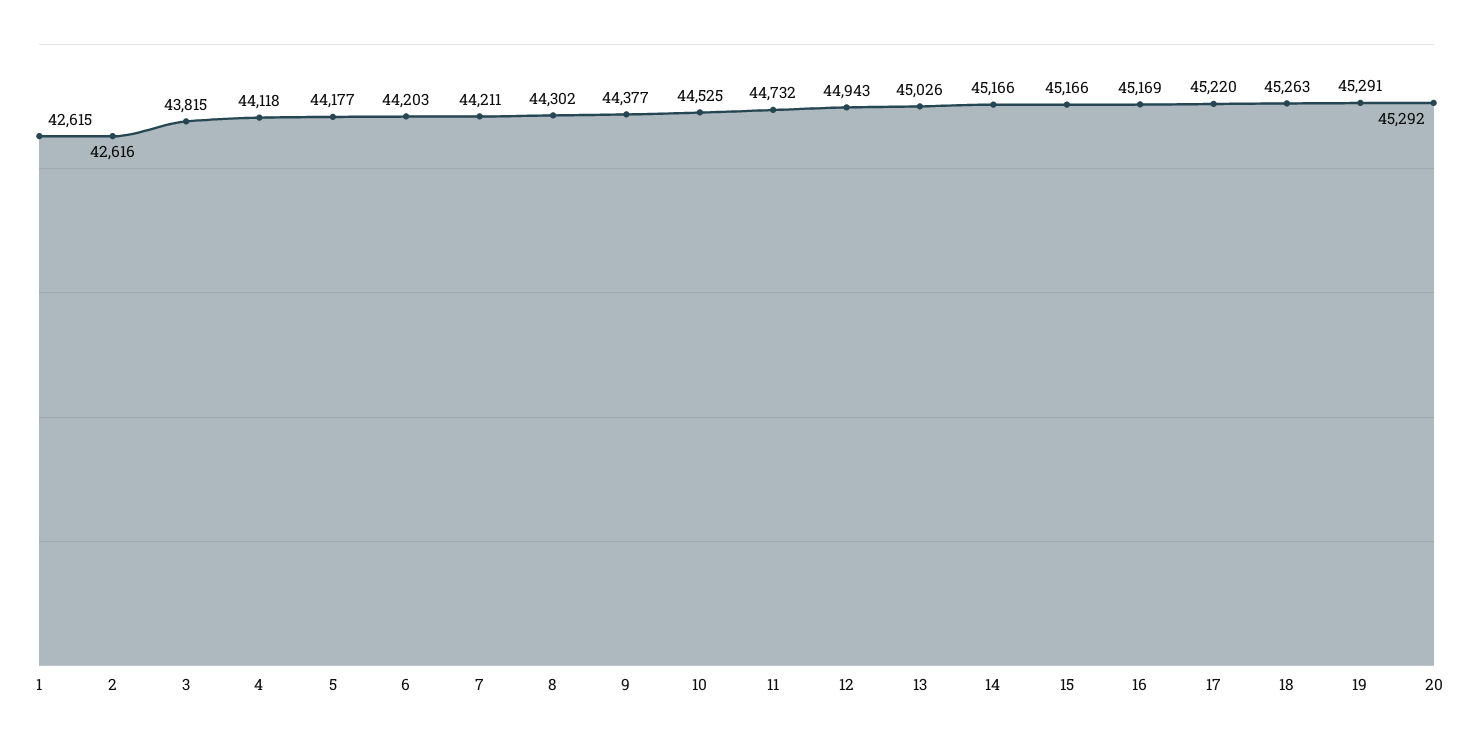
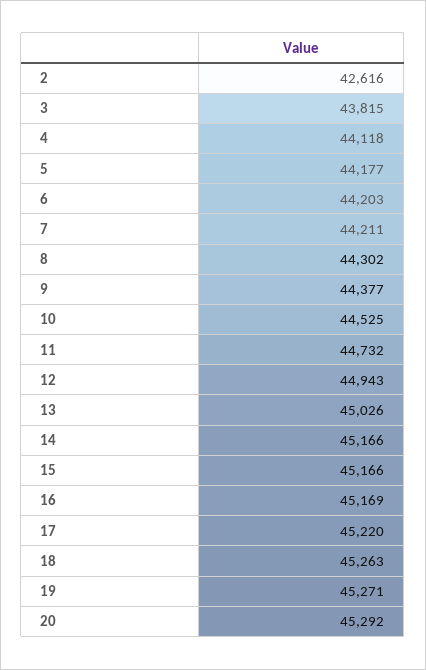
  {
-   "1": 42615,
    "2": 42616,
    "3": 43815,
    "4": 44118,
    "5": 44177,
    "6": 44203,
    "7": 44211,
    "8": 44302,
    "9": 44377,
    "10": 44525,
    "11": 44732,
    "12": 44943,
    "13": 45026,
    "14": 45166,
    "15": 45166,
    "16": 45169,
    "17": 45220,
    "18": 45263,
-   "19": 45291,
+   "19": 45271,
    "20": 45292
  }

